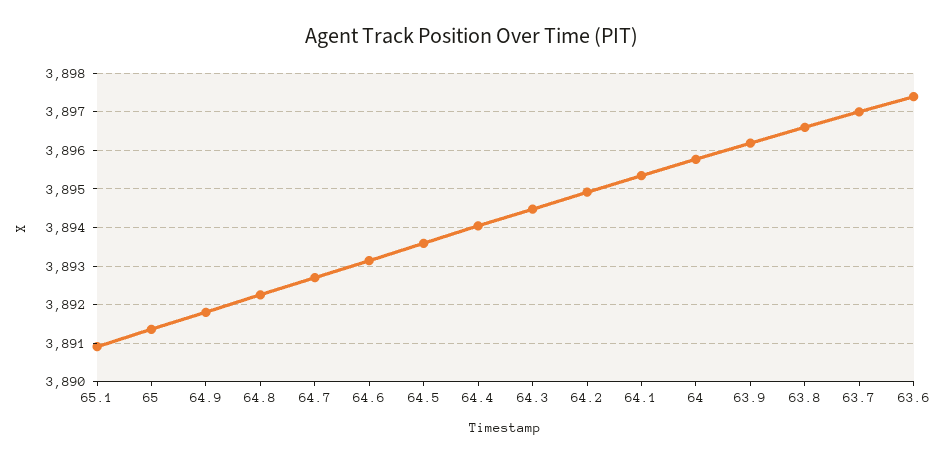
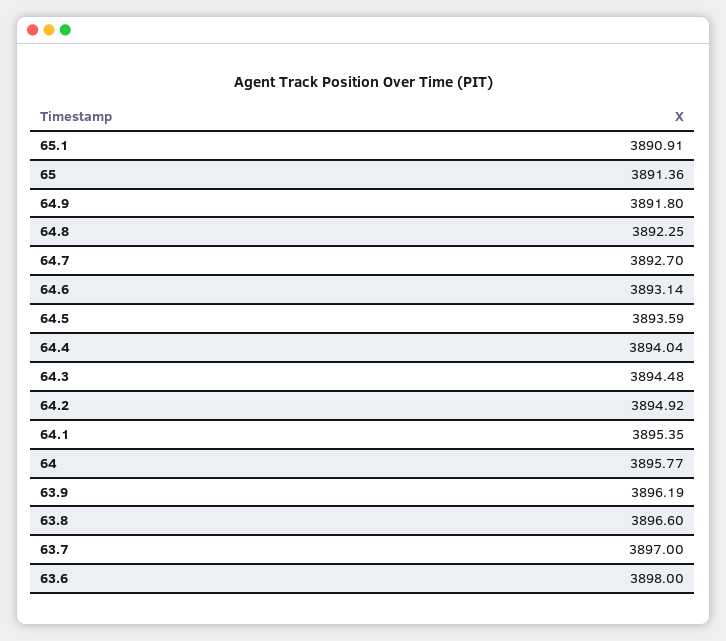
  {
    "65.1": 3890.91,
    "65": 3891.36,
    "64.9": 3891.8,
    "64.8": 3892.25,
    "64.7": 3892.7,
    "64.6": 3893.14,
    "64.5": 3893.59,
    "64.4": 3894.04,
    "64.3": 3894.48,
    "64.2": 3894.92,
    "64.1": 3895.35,
    "64": 3895.77,
    "63.9": 3896.19,
    "63.8": 3896.6,
    "63.7": 3897,
-   "63.6": 3897.4
+   "63.6": 3898
  }

